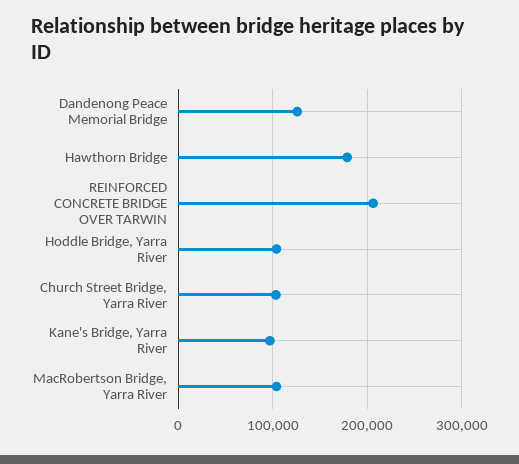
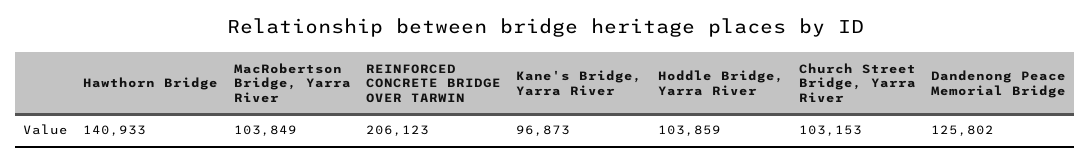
  {
    "Dandenong Peace Memorial Bridge": 125802,
-   "Hawthorn Bridge": 180000,
+   "Hawthorn Bridge": 140933,
    "REINFORCED CONCRETE BRIDGE OVER TARWIN": 206123,
    "Hoddle Bridge, Yarra River": 103859,
    "Church Street Bridge, Yarra River": 103153,
    "Kane's Bridge, Yarra River": 96873,
    "MacRobertson Bridge, Yarra River": 103849
  }

